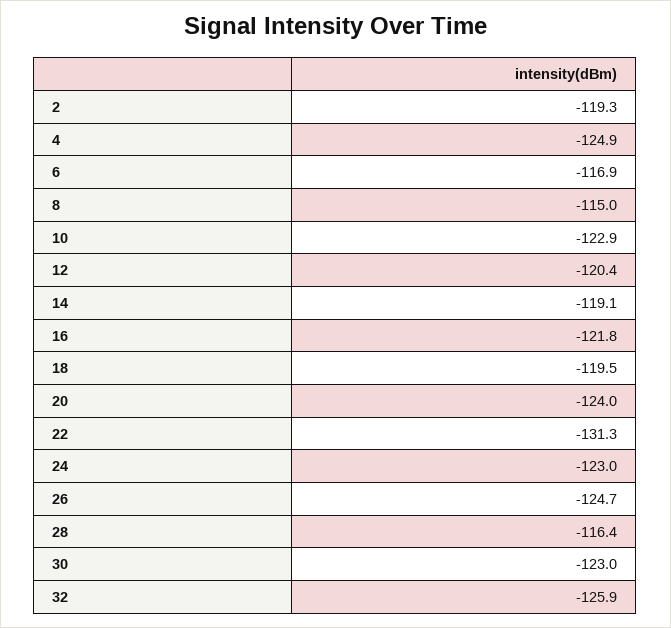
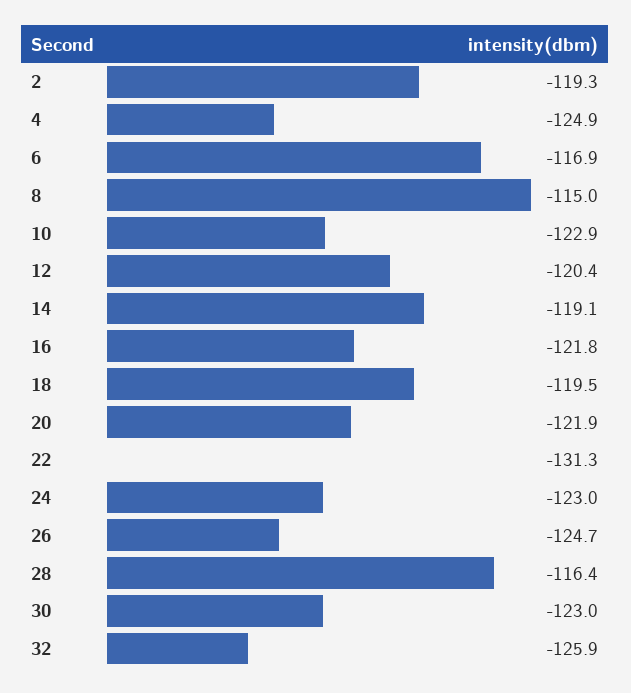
  {
    "2": -119.3,
    "4": -124.9,
    "6": -116.9,
    "8": -115,
    "10": -122.9,
    "12": -120.4,
    "14": -119.1,
    "16": -121.8,
    "18": -119.5,
-   "20": -124,
+   "20": -121.9,
    "22": -131.3,
    "24": -123,
    "26": -124.7,
    "28": -116.4,
    "30": -123,
    "32": -125.9
  }

